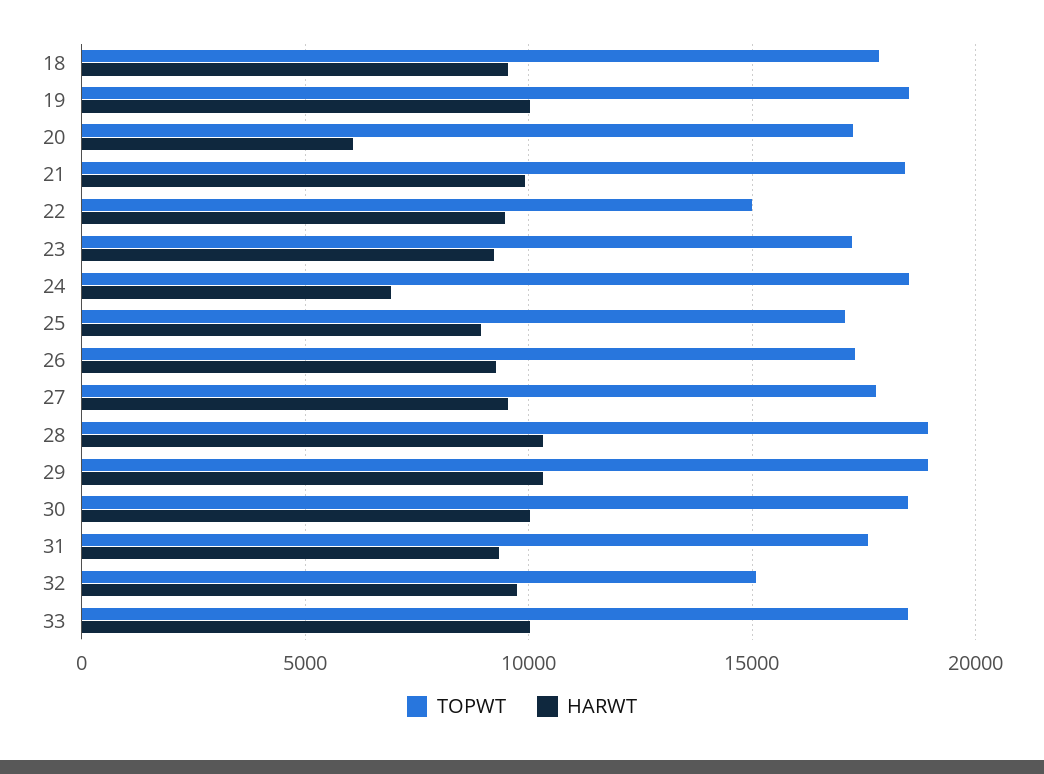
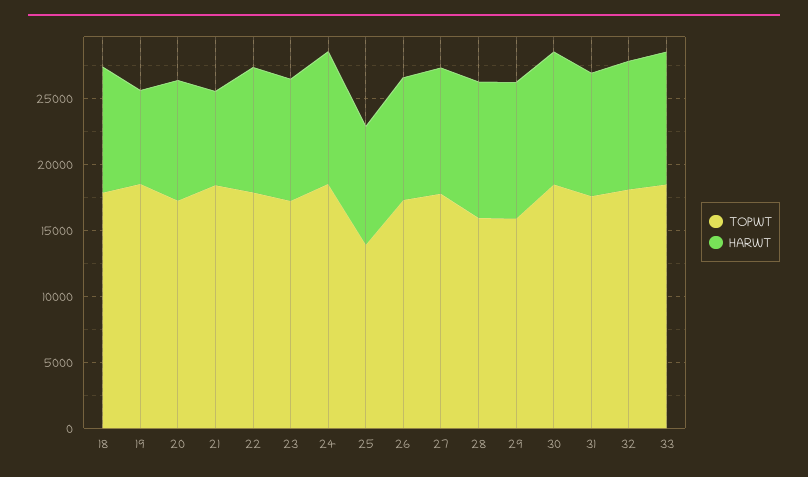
  {
    "TOPWT": {
      "18": 18000,
      "19": 18500,
      "20": 17500,
      "21": 18500,
-     "22": 15000,
+     "22": 18000,
      "23": 17000,
      "24": 18500,
-     "25": 17000,
+     "25": 14000,
      "26": 17500,
      "27": 18000,
-     "28": 19000,
+     "28": 16000,
-     "29": 19000,
+     "29": 16000,
      "30": 18500,
      "31": 17500,
-     "32": 15000,
+     "32": 18000,
      "33": 18500
    },
    "HARWT": {
      "18": 9500,
-     "19": 10000,
+     "19": 7000,
-     "20": 6000,
+     "20": 9000,
-     "21": 10000,
+     "21": 7000,
      "22": 9500,
      "23": 9000,
-     "24": 7000,
+     "24": 10000,
      "25": 9000,
      "26": 9500,
      "27": 9500,
      "28": 10500,
      "29": 10500,
      "30": 10000,
      "31": 9500,
      "32": 9500,
      "33": 10000
    }
  }

